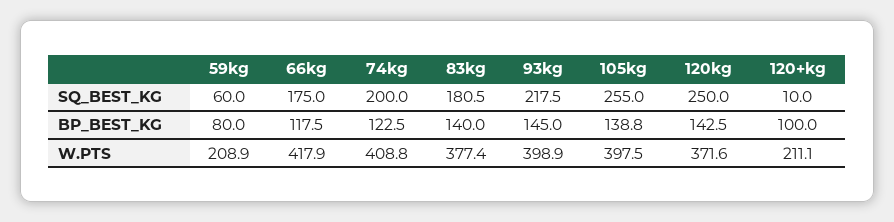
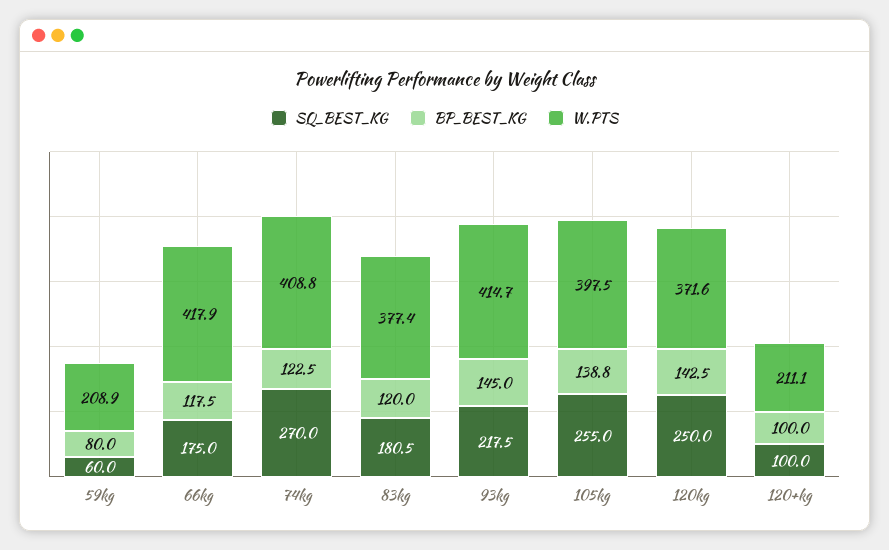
  {
    "SQ_BEST_KG": {
      "59kg": 60,
      "66kg": 175,
-     "74kg": 200,
+     "74kg": 270,
      "83kg": 180.5,
      "93kg": 217.5,
      "105kg": 255,
      "120kg": 250,
-     "120+kg": 10
+     "120+kg": 100
    },
    "BP_BEST_KG": {
      "59kg": 80,
      "66kg": 117.5,
      "74kg": 122.5,
-     "83kg": 140,
+     "83kg": 120,
      "93kg": 145,
      "105kg": 138.8,
      "120kg": 142.5,
      "120+kg": 100
    },
    "W.PTS": {
      "59kg": 208.9,
      "66kg": 417.9,
      "74kg": 408.8,
      "83kg": 377.4,
-     "93kg": 398.9,
+     "93kg": 414.7,
      "105kg": 397.5,
      "120kg": 371.6,
      "120+kg": 211.1
    }
  }

